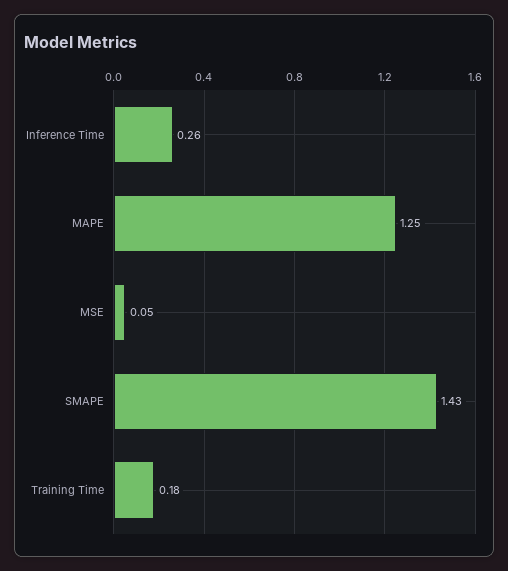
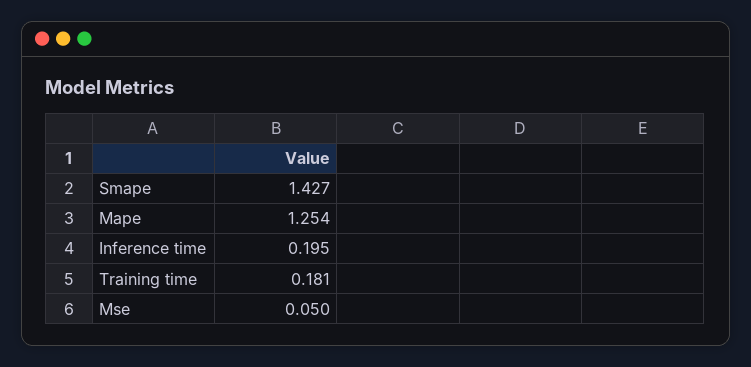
  {
-   "Inference Time": 0.26,
+   "Inference Time": 0.195,
    "MAPE": 1.254,
    "MSE": 0.05,
    "SMAPE": 1.427,
    "Training Time": 0.181
  }

